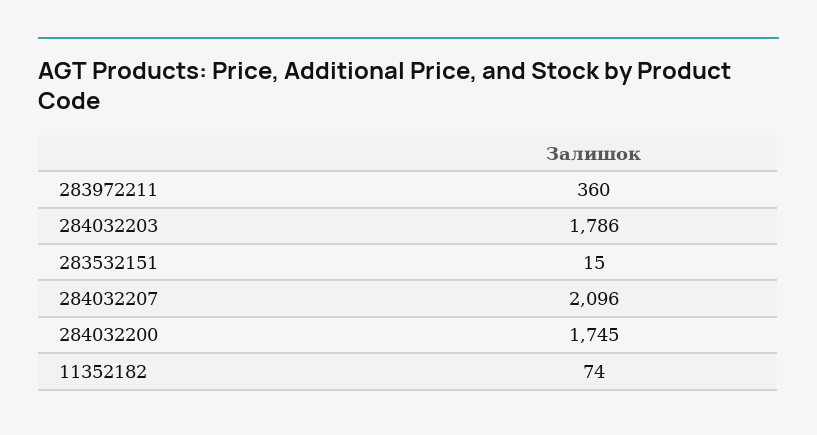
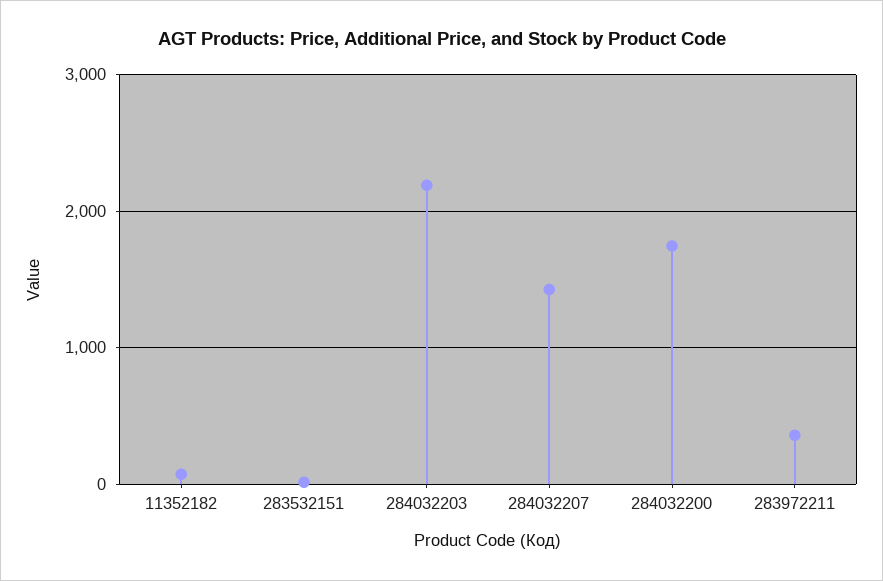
  {
    "283972211": 360,
-   "284032203": 1786,
+   "284032203": 2200,
    "283532151": 15,
-   "284032207": 2096,
+   "284032207": 1400,
    "284032200": 1745,
    "11352182": 74
  }

